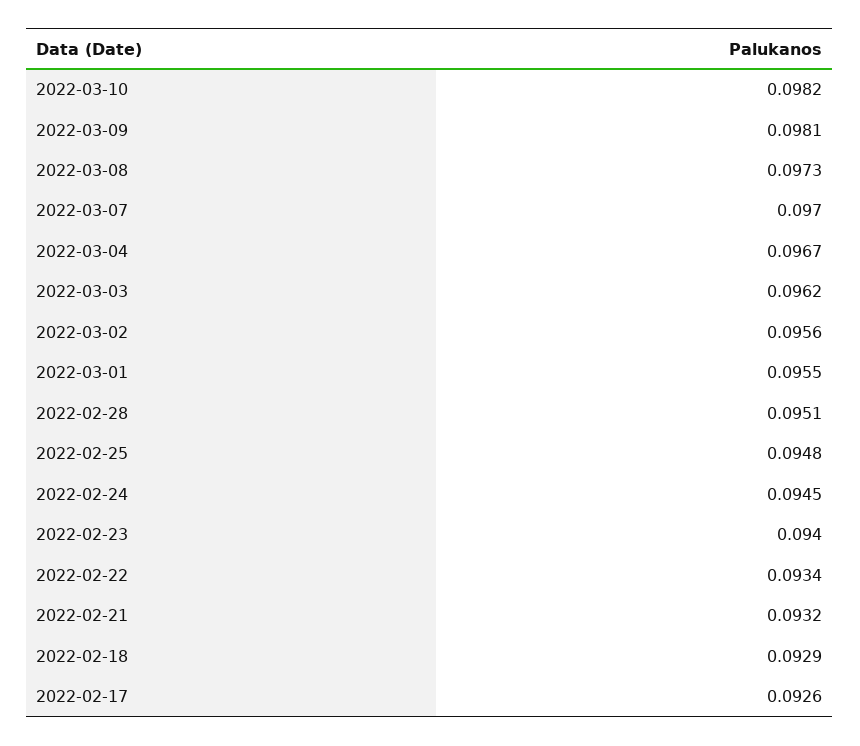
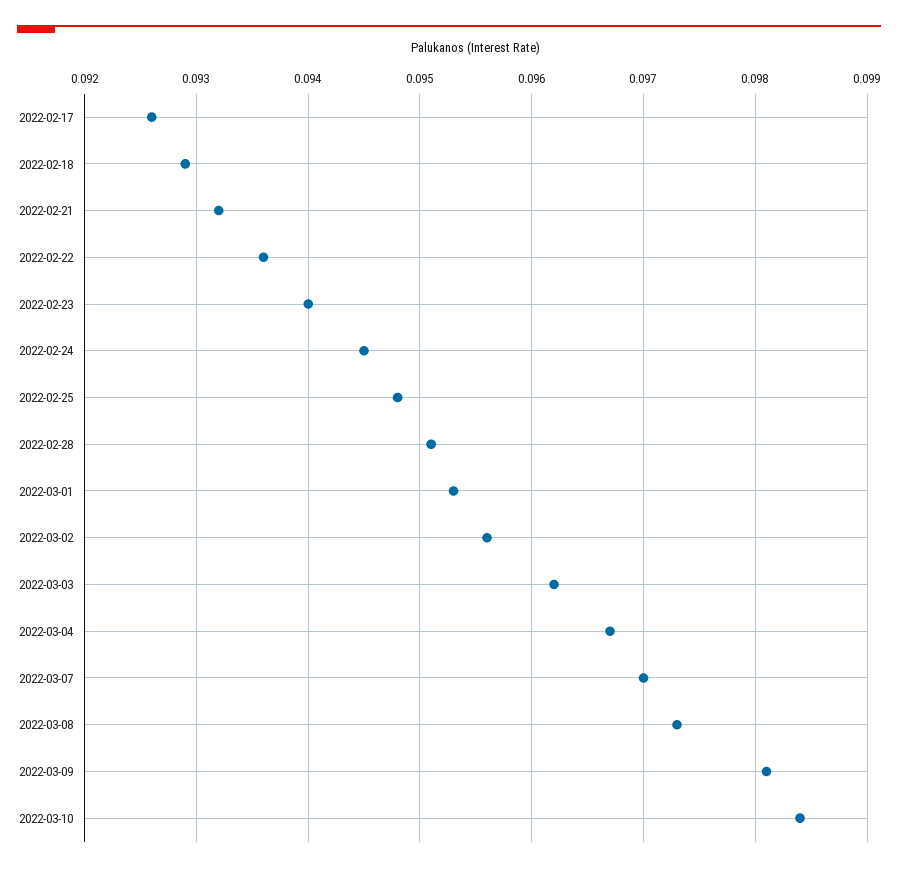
  {
-   "2022-03-10": 0.0982,
+   "2022-03-10": 0.0984,
    "2022-03-09": 0.0981,
    "2022-03-08": 0.0973,
    "2022-03-07": 0.097,
    "2022-03-04": 0.0967,
    "2022-03-03": 0.0962,
    "2022-03-02": 0.0956,
-   "2022-03-01": 0.0955,
+   "2022-03-01": 0.0953,
    "2022-02-28": 0.0951,
    "2022-02-25": 0.0948,
    "2022-02-24": 0.0945,
    "2022-02-23": 0.094,
-   "2022-02-22": 0.0934,
+   "2022-02-22": 0.0936,
    "2022-02-21": 0.0932,
    "2022-02-18": 0.0929,
    "2022-02-17": 0.0926
  }

